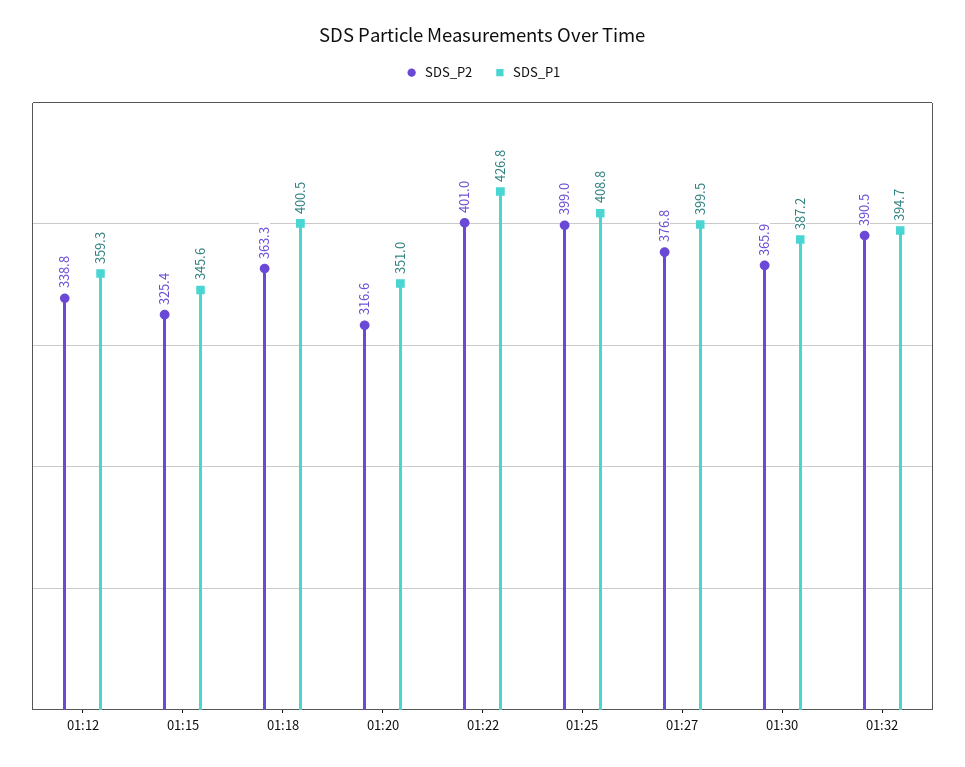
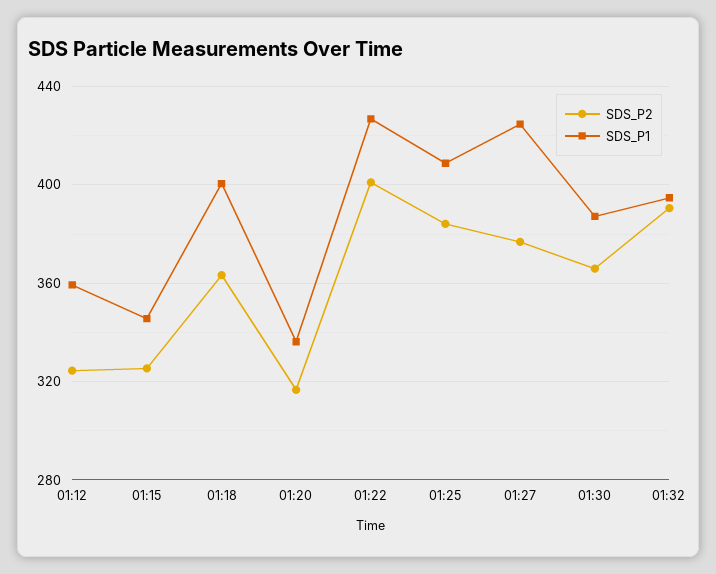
  {
    "SDS_P2": {
-     "01:12": 338.8,
+     "01:12": 325,
      "01:15": 325.4,
      "01:18": 363.3,
      "01:20": 316.6,
      "01:22": 401,
-     "01:25": 399,
+     "01:25": 385,
      "01:27": 376.8,
      "01:30": 365.9,
      "01:32": 390.5
    },
    "SDS_P1": {
      "01:12": 359.3,
      "01:15": 345.6,
      "01:18": 400.5,
-     "01:20": 351,
+     "01:20": 335,
      "01:22": 426.8,
      "01:25": 408.8,
-     "01:27": 399.5,
+     "01:27": 425,
      "01:30": 387.2,
      "01:32": 394.7
    }
  }

